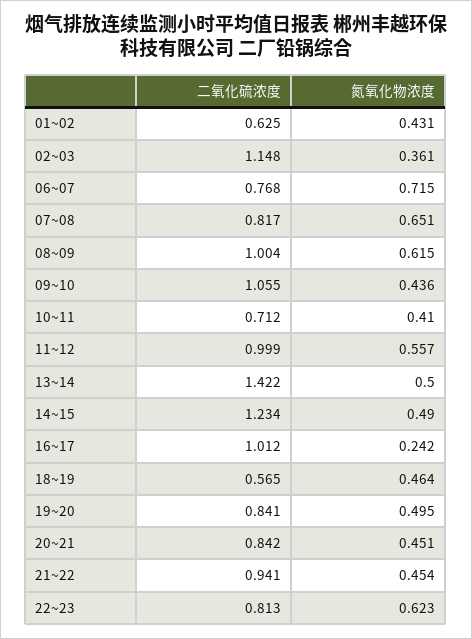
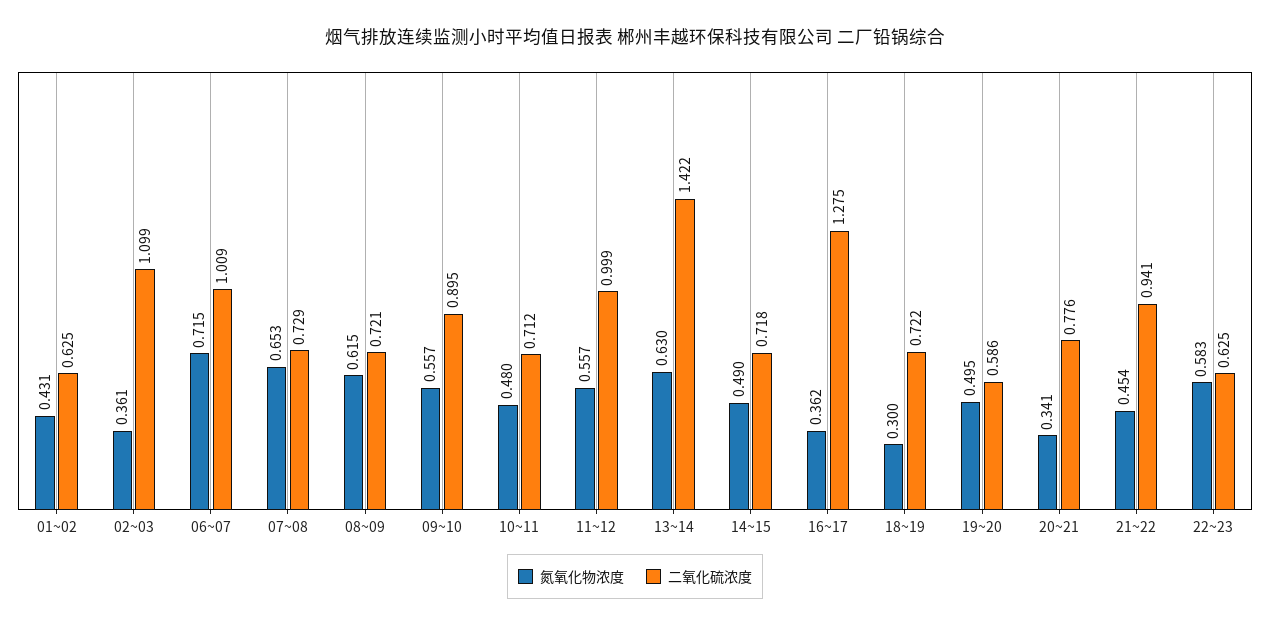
  {
    "二氧化硫浓度": {
      "01~02": 0.625,
-     "02~03": 1.148,
+     "02~03": 1.099,
-     "06~07": 0.768,
+     "06~07": 1.009,
-     "07~08": 0.817,
+     "07~08": 0.729,
-     "08~09": 1.004,
+     "08~09": 0.721,
-     "09~10": 1.055,
+     "09~10": 0.895,
      "10~11": 0.712,
      "11~12": 0.999,
      "13~14": 1.422,
-     "14~15": 1.234,
+     "14~15": 0.718,
-     "16~17": 1.012,
+     "16~17": 1.275,
-     "18~19": 0.565,
+     "18~19": 0.722,
-     "19~20": 0.841,
+     "19~20": 0.586,
-     "20~21": 0.842,
+     "20~21": 0.776,
      "21~22": 0.941,
-     "22~23": 0.813
+     "22~23": 0.625
    },
    "氮氧化物浓度": {
      "01~02": 0.431,
      "02~03": 0.361,
      "06~07": 0.715,
-     "07~08": 0.651,
+     "07~08": 0.653,
      "08~09": 0.615,
-     "09~10": 0.436,
+     "09~10": 0.557,
-     "10~11": 0.41,
+     "10~11": 0.48,
      "11~12": 0.557,
-     "13~14": 0.5,
+     "13~14": 0.63,
      "14~15": 0.49,
-     "16~17": 0.242,
+     "16~17": 0.362,
-     "18~19": 0.464,
+     "18~19": 0.3,
      "19~20": 0.495,
-     "20~21": 0.451,
+     "20~21": 0.341,
      "21~22": 0.454,
-     "22~23": 0.623
+     "22~23": 0.583
    }
  }

